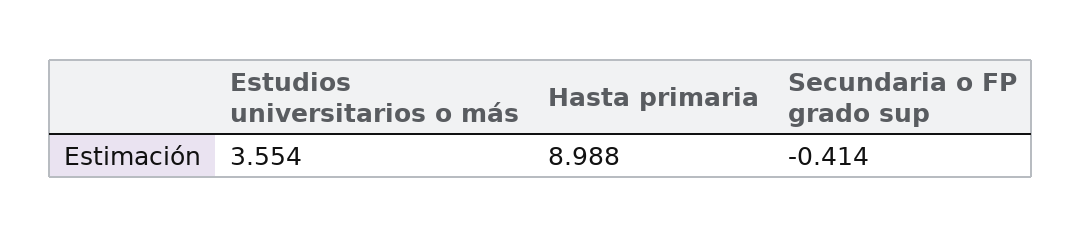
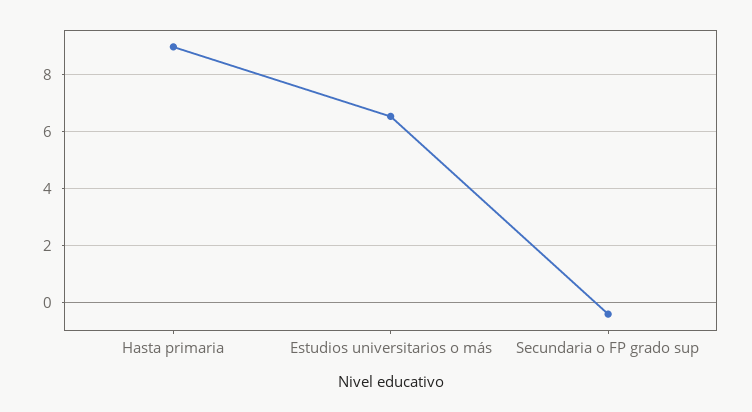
  {
-   "Estudios universitarios o más": 3.554,
+   "Estudios universitarios o más": 6.5,
    "Hasta primaria": 8.988,
    "Secundaria o FP grado sup": -0.414
  }

